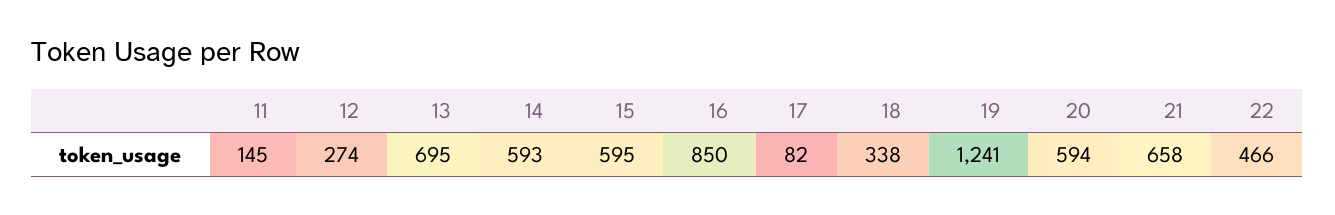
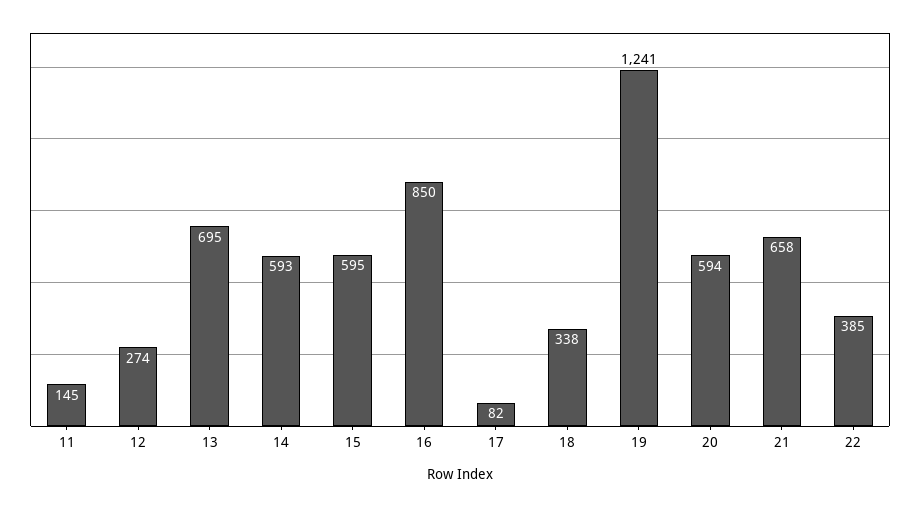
  {
    "11": 145,
    "12": 274,
    "13": 695,
    "14": 593,
    "15": 595,
    "16": 850,
    "17": 82,
    "18": 338,
    "19": 1241,
    "20": 594,
    "21": 658,
-   "22": 466
+   "22": 385
  }

